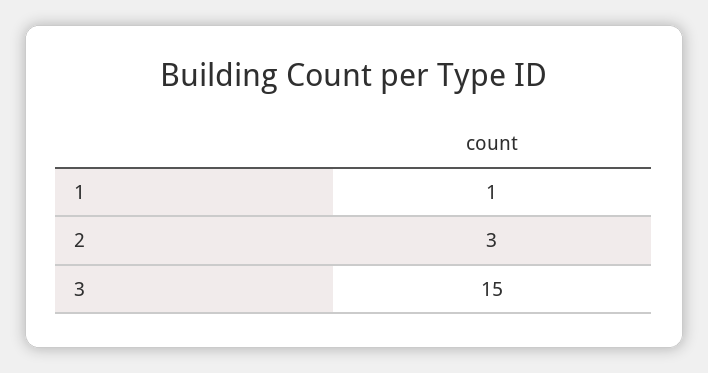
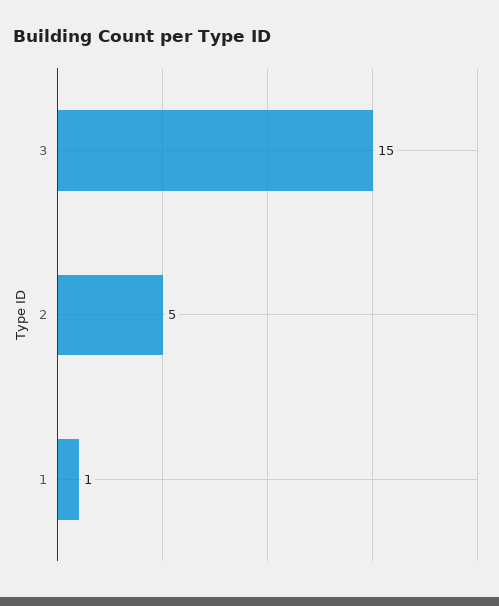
  {
    "1": 1,
-   "2": 3,
+   "2": 5,
    "3": 15
  }

